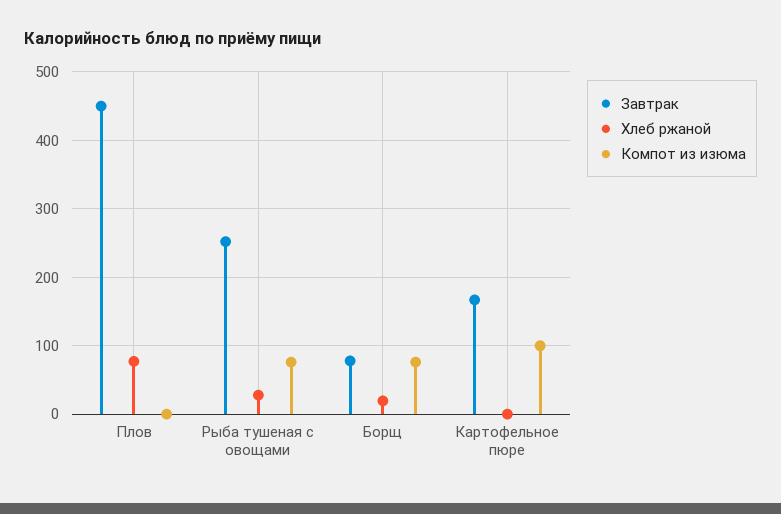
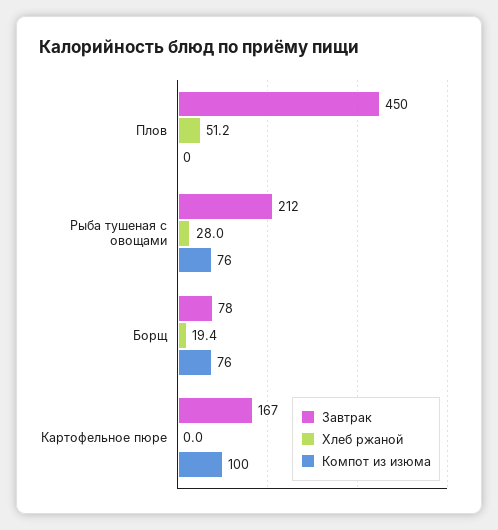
  {
    "Завтрак": {
      "Плов": 450,
-     "Рыба тушеная с овощами": 250,
+     "Рыба тушеная с овощами": 212,
      "Борщ": 78,
      "Картофельное пюре": 167
    },
    "Хлеб ржаной": {
-     "Плов": 80,
+     "Плов": 51.2,
      "Рыба тушеная с овощами": 28,
      "Борщ": 19.4,
      "Картофельное пюре": 0
    },
    "Компот из изюма": {
      "Плов": 0,
      "Рыба тушеная с овощами": 76,
      "Борщ": 76,
      "Картофельное пюре": 100
    }
  }

